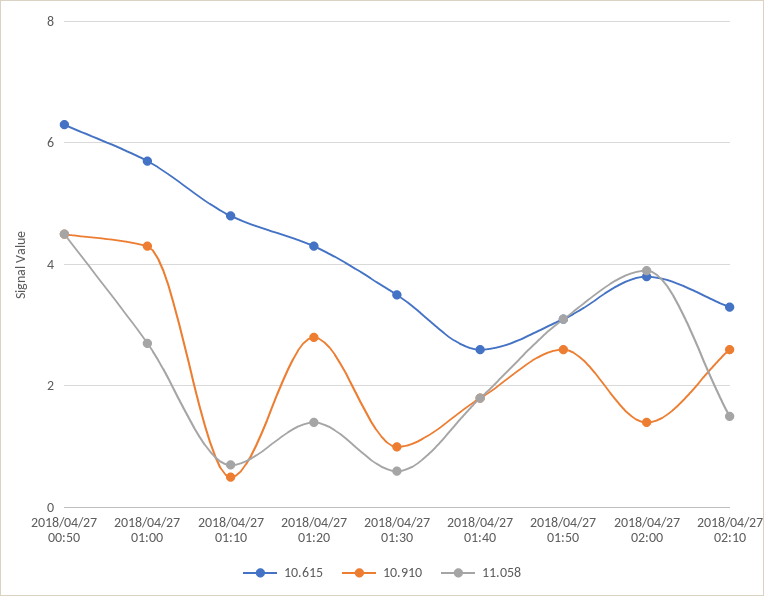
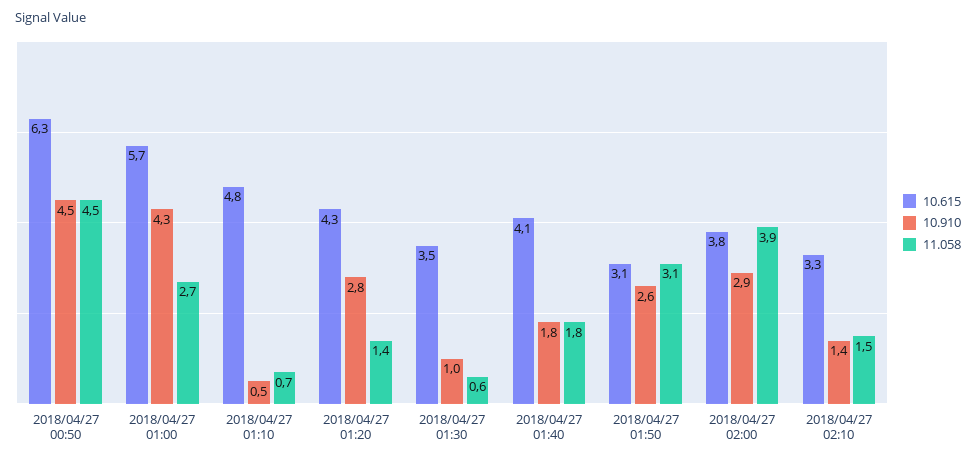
  {
    "10.615": {
      "2018/04/27 00:50": 6.3,
      "2018/04/27 01:00": 5.7,
      "2018/04/27 01:10": 4.8,
      "2018/04/27 01:20": 4.3,
      "2018/04/27 01:30": 3.5,
-     "2018/04/27 01:40": 2.5,
+     "2018/04/27 01:40": 4.1,
      "2018/04/27 01:50": 3.1,
      "2018/04/27 02:00": 3.8,
      "2018/04/27 02:10": 3.3
    },
    "10.910": {
      "2018/04/27 00:50": 4.5,
      "2018/04/27 01:00": 4.3,
      "2018/04/27 01:10": 0.5,
      "2018/04/27 01:20": 2.8,
      "2018/04/27 01:30": 1,
      "2018/04/27 01:40": 1.8,
      "2018/04/27 01:50": 2.6,
-     "2018/04/27 02:00": 1.5,
+     "2018/04/27 02:00": 2.9,
-     "2018/04/27 02:10": 2.5
+     "2018/04/27 02:10": 1.4
    },
    "11.058": {
      "2018/04/27 00:50": 4.5,
      "2018/04/27 01:00": 2.7,
      "2018/04/27 01:10": 0.7,
      "2018/04/27 01:20": 1.4,
      "2018/04/27 01:30": 0.6,
      "2018/04/27 01:40": 1.8,
      "2018/04/27 01:50": 3.1,
      "2018/04/27 02:00": 3.9,
      "2018/04/27 02:10": 1.5
    }
  }

